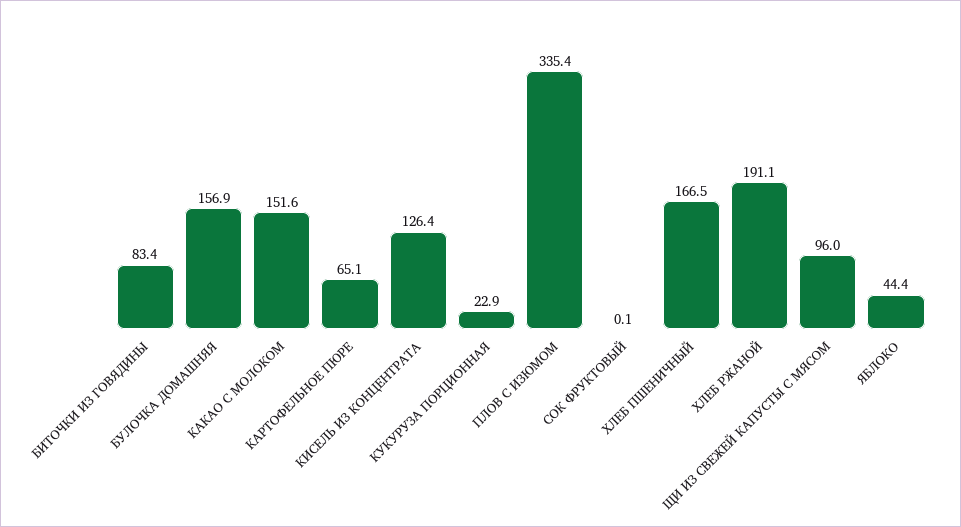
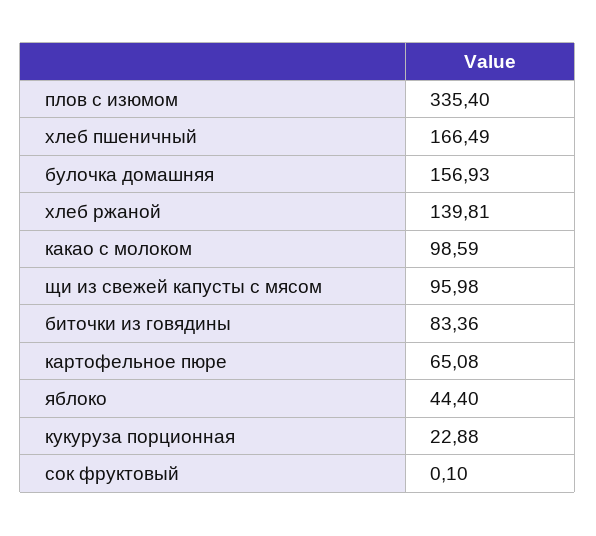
  {
    "БИТОЧКИ ИЗ ГОВЯДИНЫ": 83.36,
    "БУЛОЧКА ДОМАШНЯЯ": 156.93,
-   "КАКАО С МОЛОКОМ": 151.6,
+   "КАКАО С МОЛОКОМ": 98.59,
    "КАРТОФЕЛЬНОЕ ПЮРЕ": 65.08,
-   "КИСЕЛЬ ИЗ КОНЦЕНТРАТА": 126.4,
    "КУКУРУЗА ПОРЦИОННАЯ": 22.88,
    "ПЛОВ С ИЗЮМОМ": 335.4,
    "СОК ФРУКТОВЫЙ": 0.1,
    "ХЛЕБ ПШЕНИЧНЫЙ": 166.49,
-   "ХЛЕБ РЖАНОЙ": 191.1,
+   "ХЛЕБ РЖАНОЙ": 139.81,
    "ЩИ ИЗ СВЕЖЕЙ КАПУСТЫ С МЯСОМ": 95.98,
    "ЯБЛОКО": 44.4
  }

